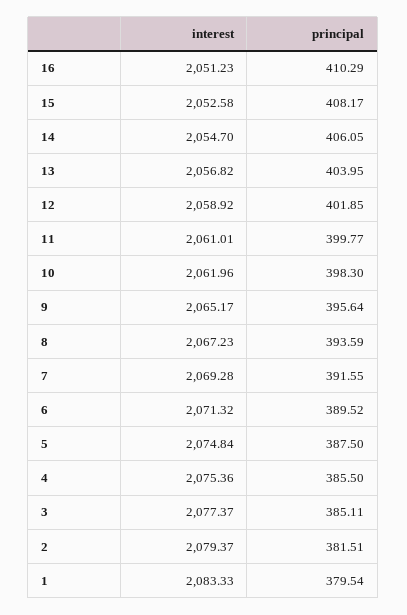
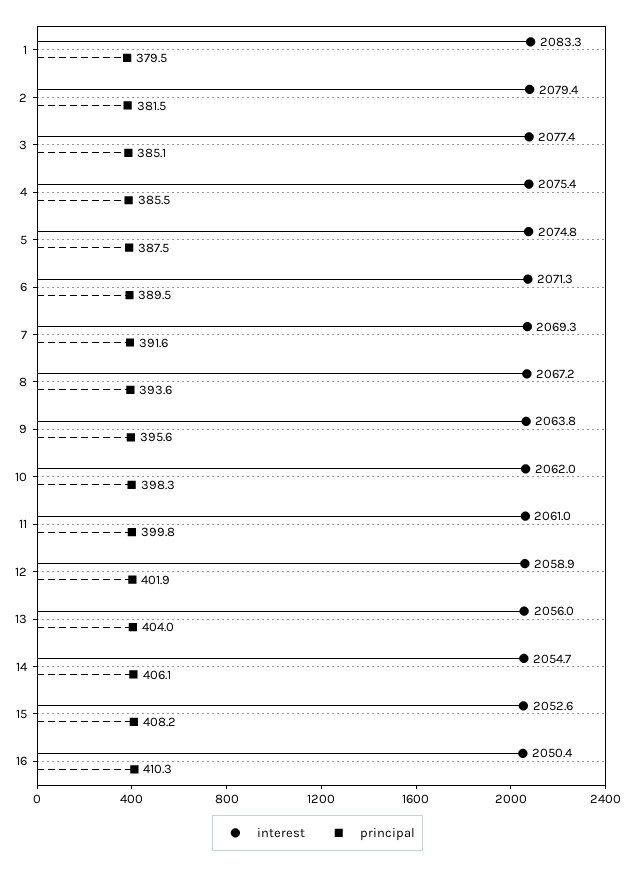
  {
    "interest": {
-     "16": 2051.23,
+     "16": 2050.4,
      "15": 2052.58,
      "14": 2054.7,
-     "13": 2056.82,
+     "13": 2056,
      "12": 2058.92,
      "11": 2061.01,
      "10": 2061.96,
-     "9": 2065.17,
+     "9": 2063.8,
      "8": 2067.23,
      "7": 2069.28,
      "6": 2071.32,
      "5": 2074.84,
      "4": 2075.36,
      "3": 2077.37,
      "2": 2079.37,
      "1": 2083.33
    },
    "principal": {
      "16": 410.29,
      "15": 408.17,
      "14": 406.05,
      "13": 403.95,
      "12": 401.85,
      "11": 399.77,
      "10": 398.3,
      "9": 395.64,
      "8": 393.59,
      "7": 391.55,
      "6": 389.52,
      "5": 387.5,
      "4": 385.5,
      "3": 385.11,
      "2": 381.51,
      "1": 379.54
    }
  }

